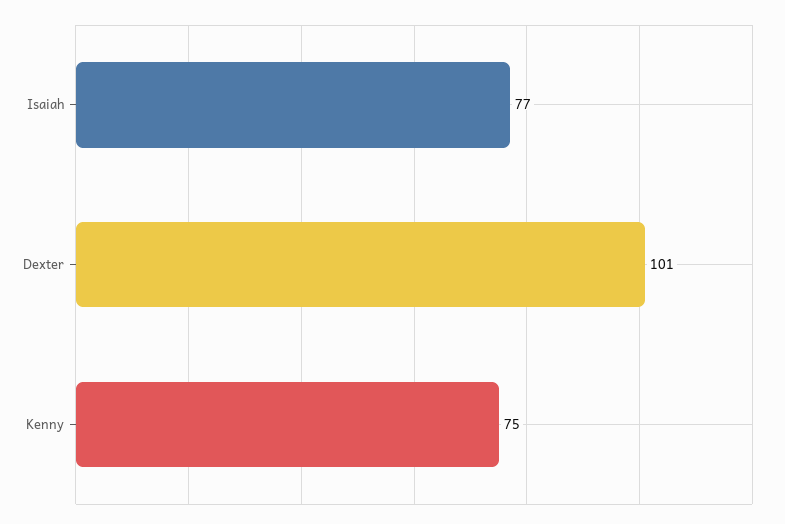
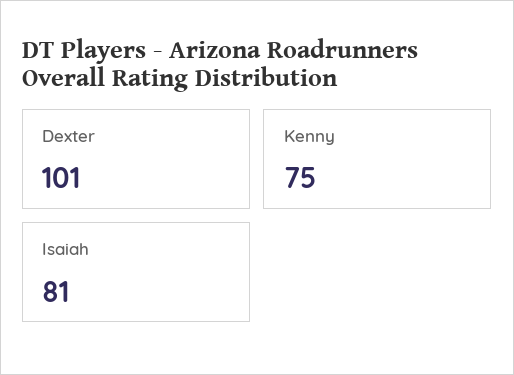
  {
-   "Isaiah": 77,
+   "Isaiah": 81,
    "Dexter": 101,
    "Kenny": 75
  }

